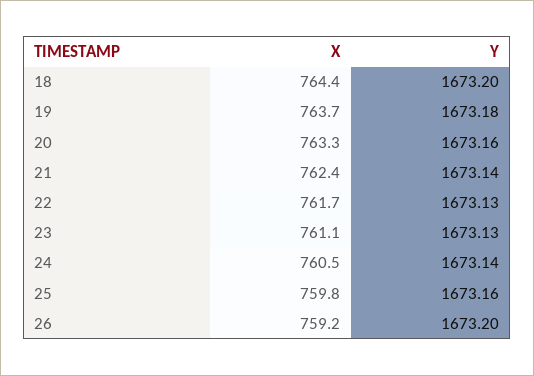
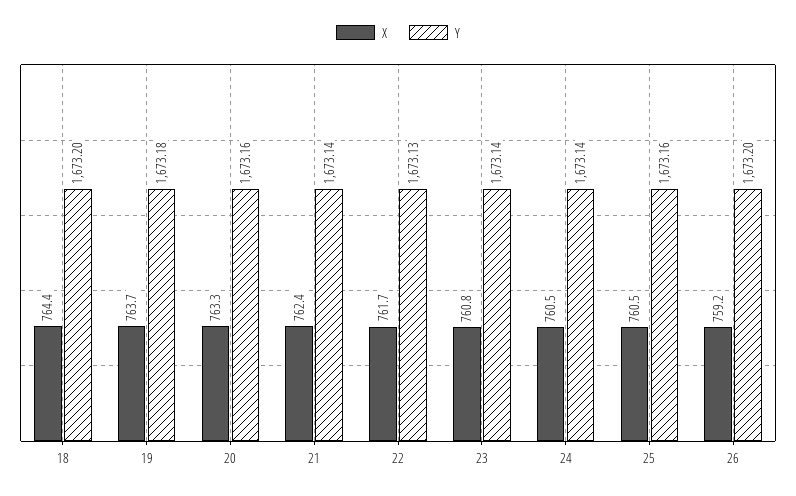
  {
    "X": {
      "18": 764.4,
      "19": 763.7,
      "20": 763.3,
      "21": 762.4,
      "22": 761.7,
-     "23": 761.1,
+     "23": 760.8,
      "24": 760.5,
-     "25": 759.8,
+     "25": 760.5,
      "26": 759.2
    },
    "Y": {
      "18": 1673.2,
      "19": 1673.18,
      "20": 1673.16,
      "21": 1673.14,
      "22": 1673.13,
-     "23": 1673.13,
+     "23": 1673.14,
      "24": 1673.14,
      "25": 1673.16,
      "26": 1673.2
    }
  }

